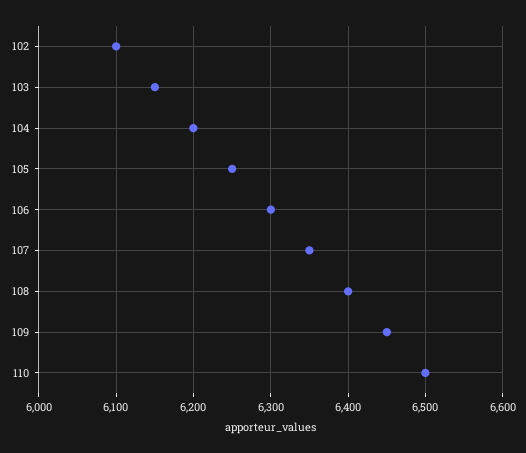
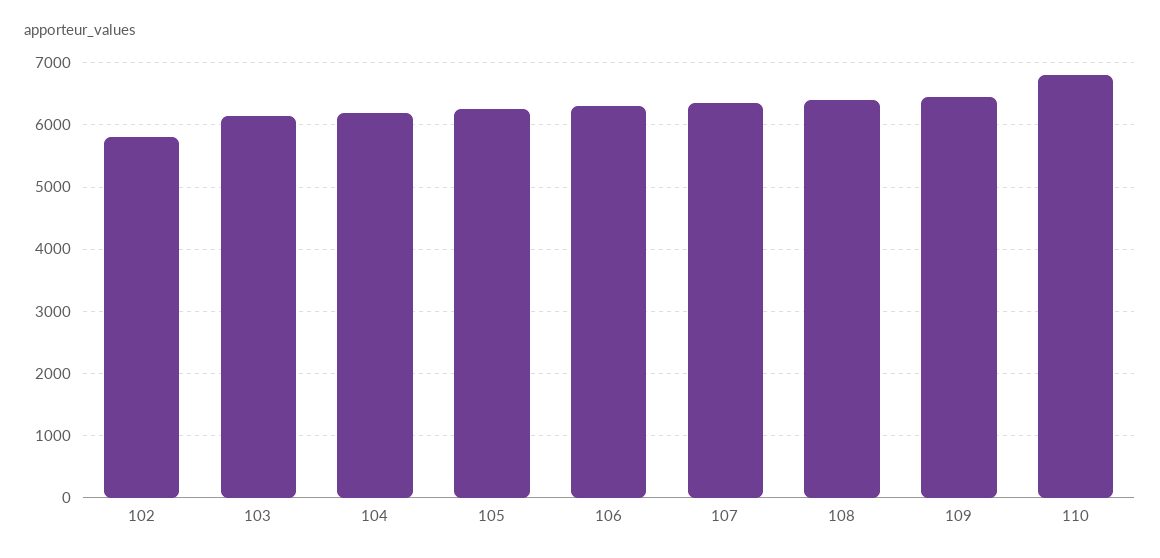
  {
-   "102": 6100,
+   "102": 5800,
    "103": 6150,
    "104": 6200,
    "105": 6250,
    "106": 6300,
    "107": 6350,
    "108": 6400,
    "109": 6450,
-   "110": 6500
+   "110": 6800
  }

